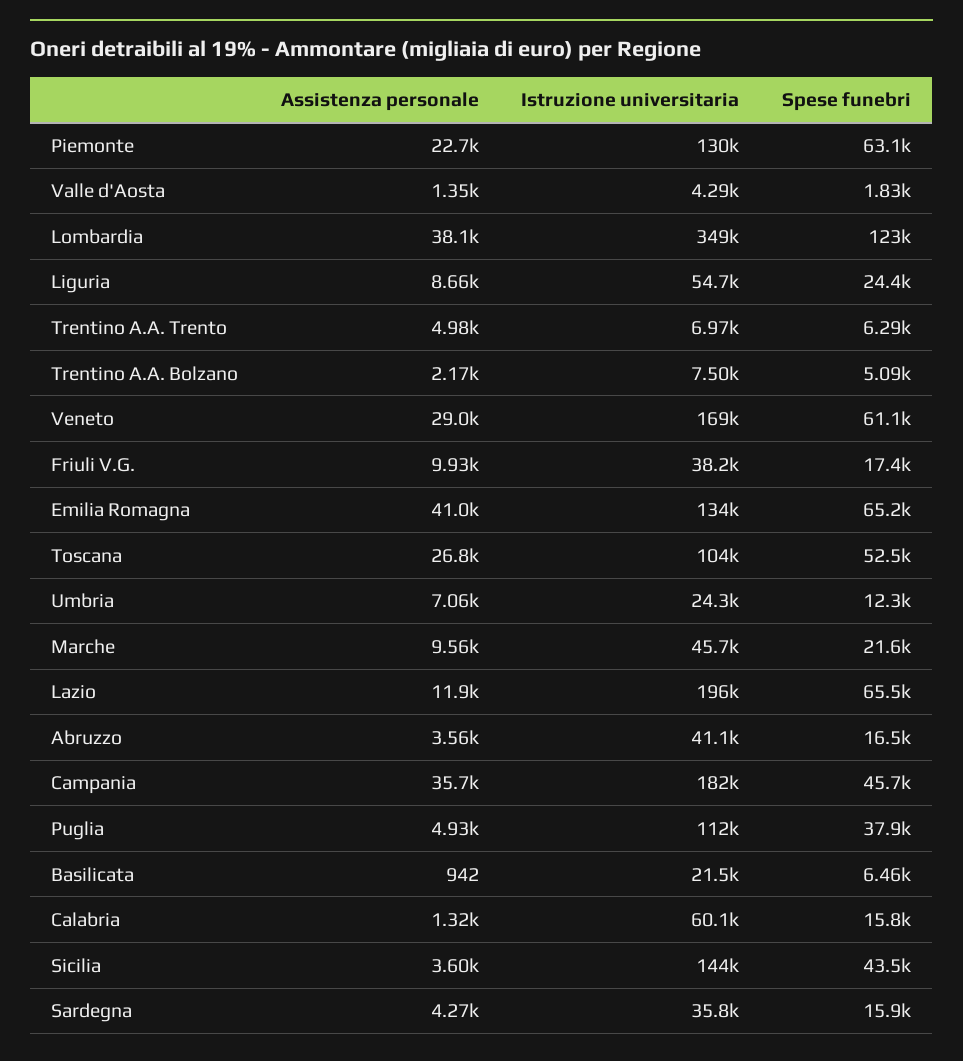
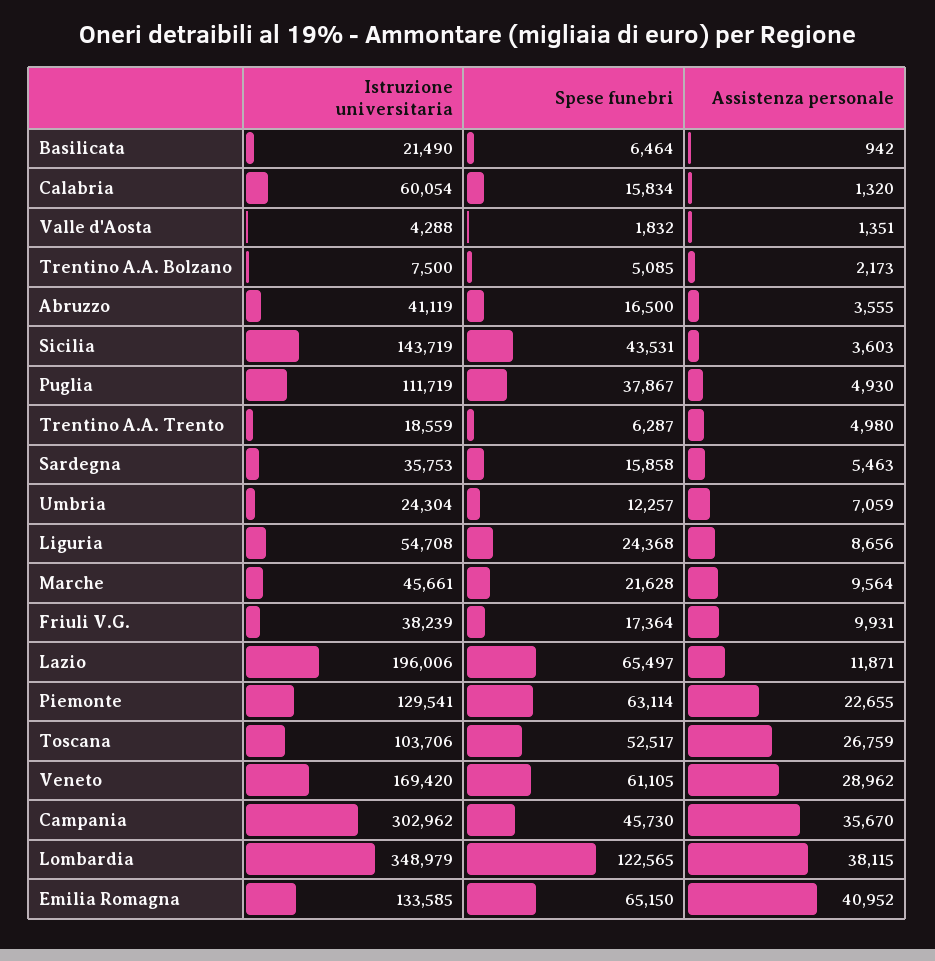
  {
    "Assistenza personale": {
      "Piemonte": 22655,
      "Valle d'Aosta": 1351,
      "Lombardia": 38115,
      "Liguria": 8656,
      "Trentino A.A. Trento": 4980,
      "Trentino A.A. Bolzano": 2173,
      "Veneto": 28962,
      "Friuli V.G.": 9931,
      "Emilia Romagna": 40952,
      "Toscana": 26759,
      "Umbria": 7059,
      "Marche": 9564,
      "Lazio": 11871,
      "Abruzzo": 3555,
      "Campania": 35670,
      "Puglia": 4930,
      "Basilicata": 942,
      "Calabria": 1320,
      "Sicilia": 3603,
-     "Sardegna": 4270
+     "Sardegna": 5463
    },
    "Istruzione universitaria": {
      "Piemonte": 129541,
      "Valle d'Aosta": 4288,
      "Lombardia": 348979,
      "Liguria": 54708,
-     "Trentino A.A. Trento": 6970,
+     "Trentino A.A. Trento": 18559,
      "Trentino A.A. Bolzano": 7500,
      "Veneto": 169420,
      "Friuli V.G.": 38239,
      "Emilia Romagna": 133585,
      "Toscana": 103706,
      "Umbria": 24304,
      "Marche": 45661,
      "Lazio": 196006,
      "Abruzzo": 41119,
-     "Campania": 182000,
+     "Campania": 302962,
      "Puglia": 111719,
      "Basilicata": 21490,
      "Calabria": 60054,
      "Sicilia": 143719,
      "Sardegna": 35753
    },
    "Spese funebri": {
      "Piemonte": 63114,
      "Valle d'Aosta": 1832,
      "Lombardia": 122565,
      "Liguria": 24368,
      "Trentino A.A. Trento": 6287,
      "Trentino A.A. Bolzano": 5085,
      "Veneto": 61105,
      "Friuli V.G.": 17364,
      "Emilia Romagna": 65150,
      "Toscana": 52517,
      "Umbria": 12257,
      "Marche": 21628,
      "Lazio": 65497,
      "Abruzzo": 16500,
      "Campania": 45730,
      "Puglia": 37867,
      "Basilicata": 6464,
      "Calabria": 15834,
      "Sicilia": 43531,
      "Sardegna": 15858
    }
  }

